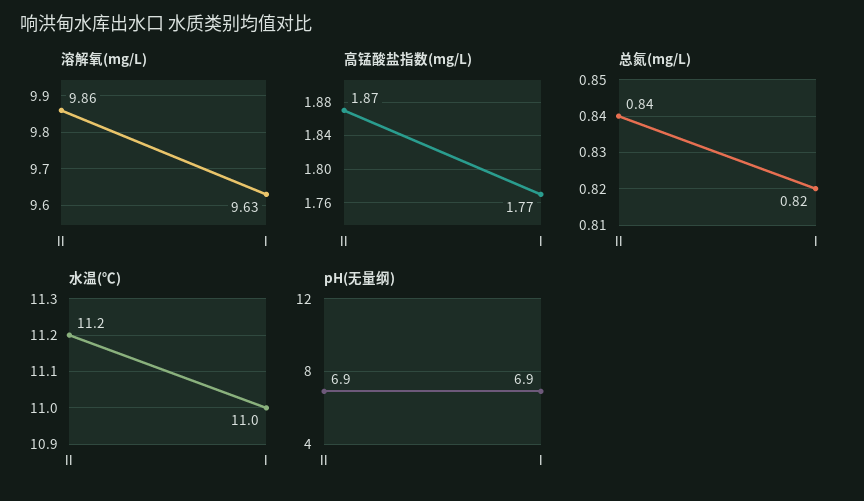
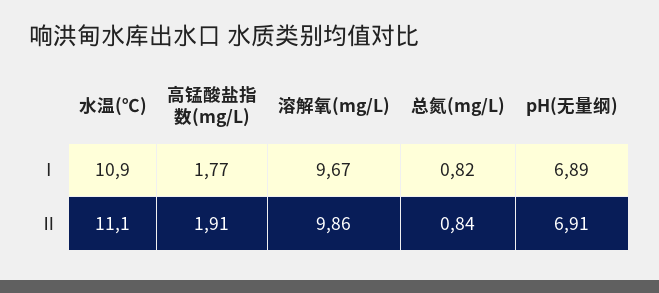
  {
    "溶解氧(mg/L)": {
      "Ⅱ": 9.86,
-     "Ⅰ": 9.63
+     "Ⅰ": 9.67
    },
    "高锰酸盐指数(mg/L)": {
-     "Ⅱ": 1.87,
+     "Ⅱ": 1.91,
      "Ⅰ": 1.77
    },
    "总氮(mg/L)": {
      "Ⅱ": 0.84,
      "Ⅰ": 0.82
    },
    "水温(℃)": {
-     "Ⅱ": 11.2,
+     "Ⅱ": 11.1,
-     "Ⅰ": 11
+     "Ⅰ": 10.9
    },
    "pH(无量纲)": {
-     "Ⅱ": 6.9,
+     "Ⅱ": 6.91,
-     "Ⅰ": 6.9
+     "Ⅰ": 6.89
    }
  }

